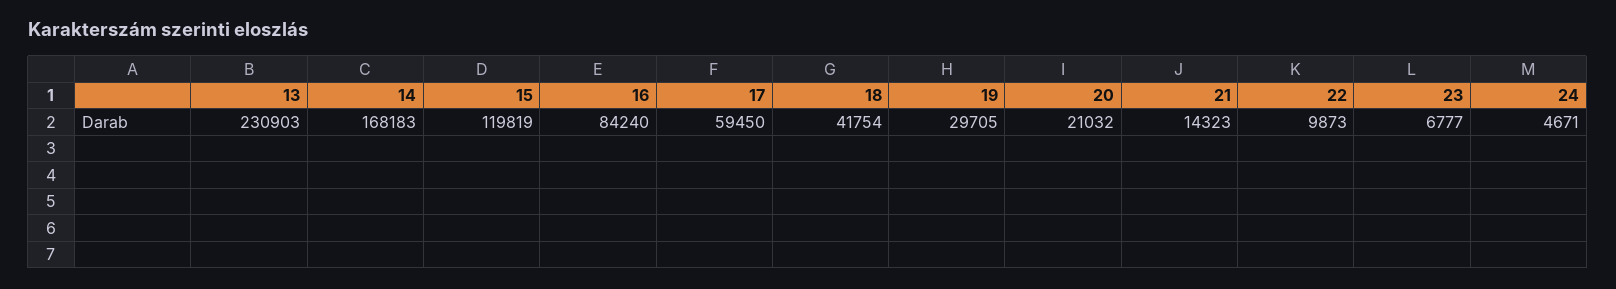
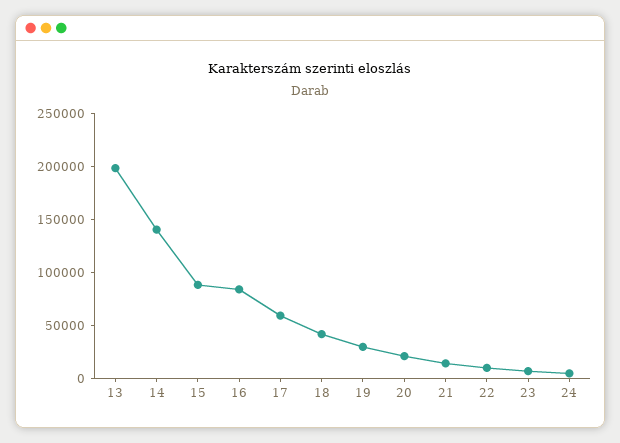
  {
-   "13": 230903,
+   "13": 200000,
-   "14": 168183,
+   "14": 140000,
-   "15": 119819,
+   "15": 90000,
    "16": 84240,
    "17": 59450,
    "18": 41754,
    "19": 29705,
    "20": 21032,
    "21": 14323,
    "22": 9873,
    "23": 6777,
    "24": 4671
  }

